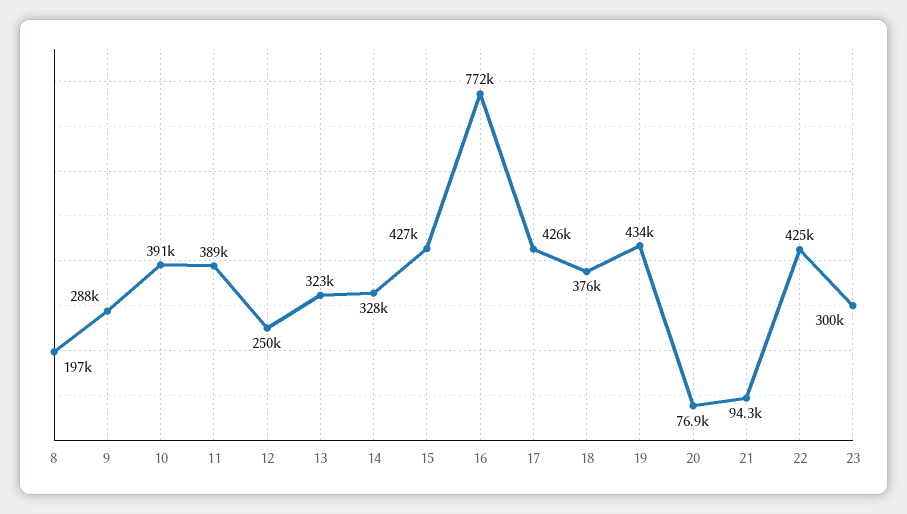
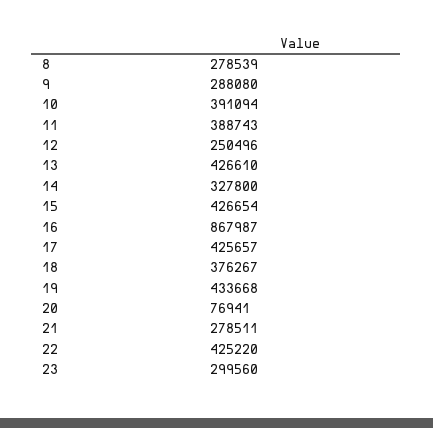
  {
-   "8": 197000,
+   "8": 278539,
    "9": 288080,
    "10": 391094,
    "11": 388743,
    "12": 250496,
-   "13": 323000,
+   "13": 426610,
    "14": 327800,
    "15": 426654,
-   "16": 772000,
+   "16": 867987,
    "17": 425657,
    "18": 376267,
    "19": 433668,
    "20": 76941,
-   "21": 94300,
+   "21": 278511,
    "22": 425220,
    "23": 299560
  }

